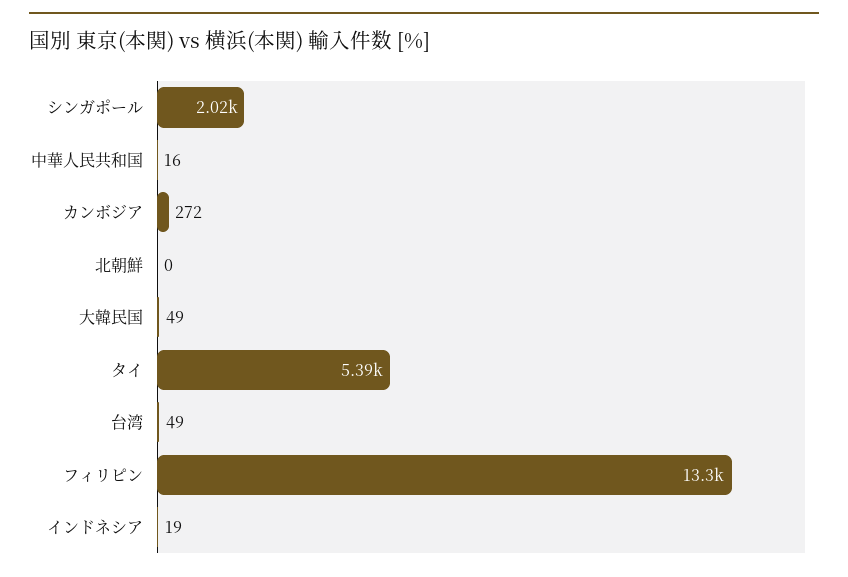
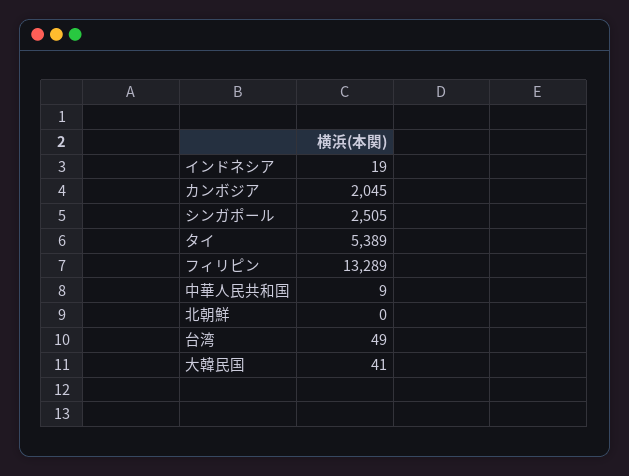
  {
-   "シンガポール": 2020,
+   "シンガポール": 2505,
-   "中華人民共和国": 16,
+   "中華人民共和国": 9,
-   "カンボジア": 272,
+   "カンボジア": 2045,
    "北朝鮮": 0,
-   "大韓民国": 49,
+   "大韓民国": 41,
    "タイ": 5389,
    "台湾": 49,
    "フィリピン": 13289,
    "インドネシア": 19
  }

